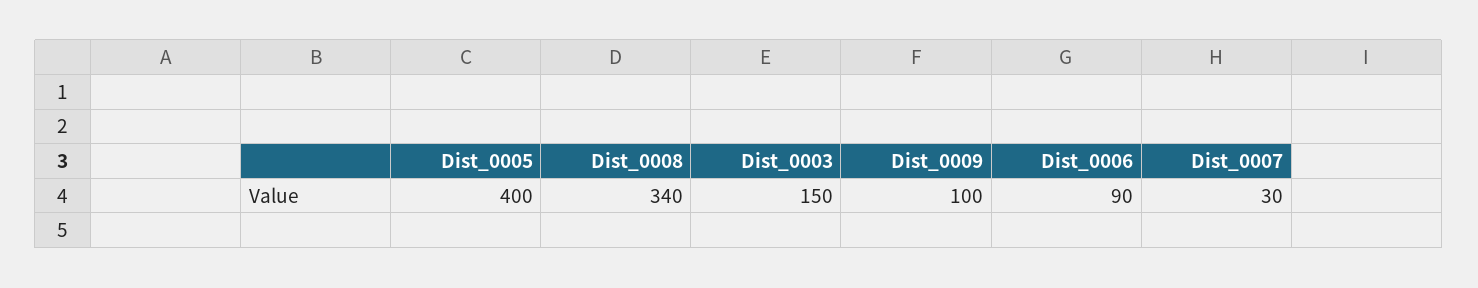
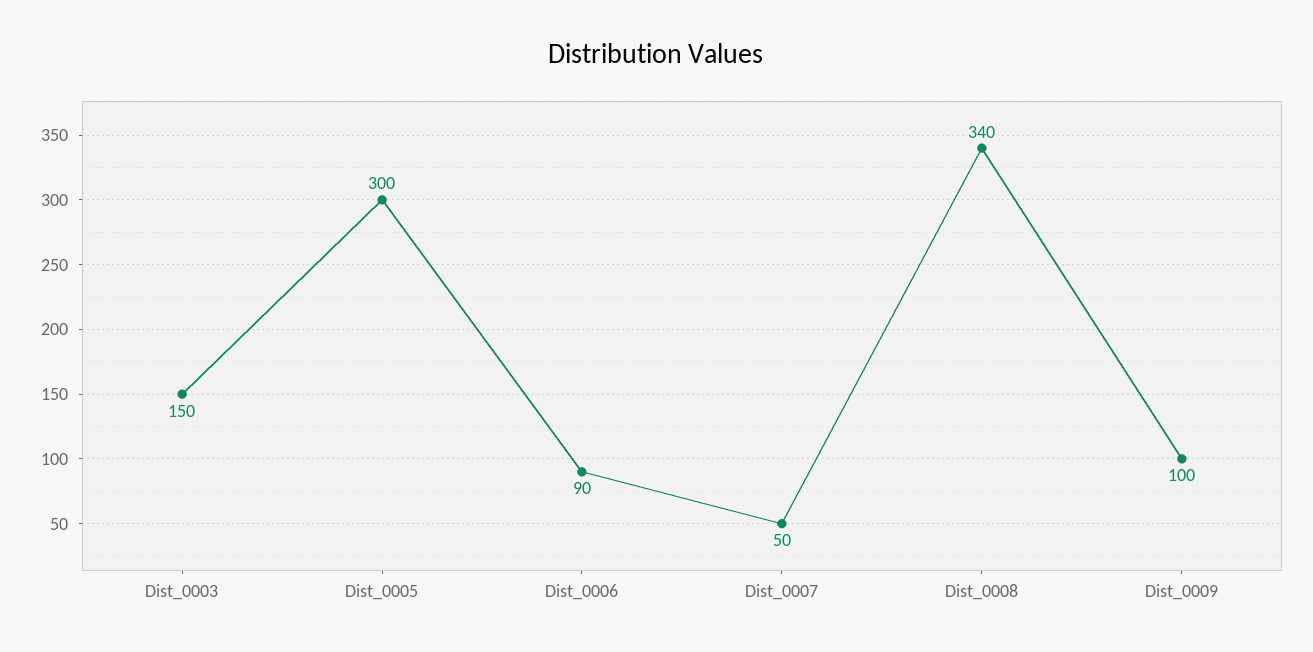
  {
-   "Dist_0005": 400,
+   "Dist_0005": 300,
    "Dist_0008": 340,
    "Dist_0003": 150,
    "Dist_0009": 100,
    "Dist_0006": 90,
-   "Dist_0007": 30
+   "Dist_0007": 50
  }

